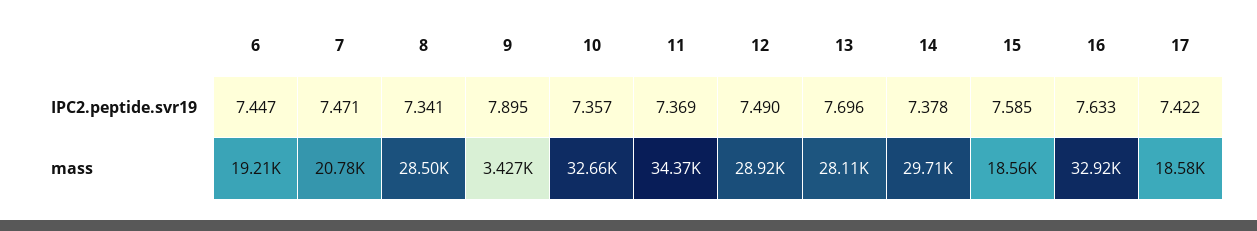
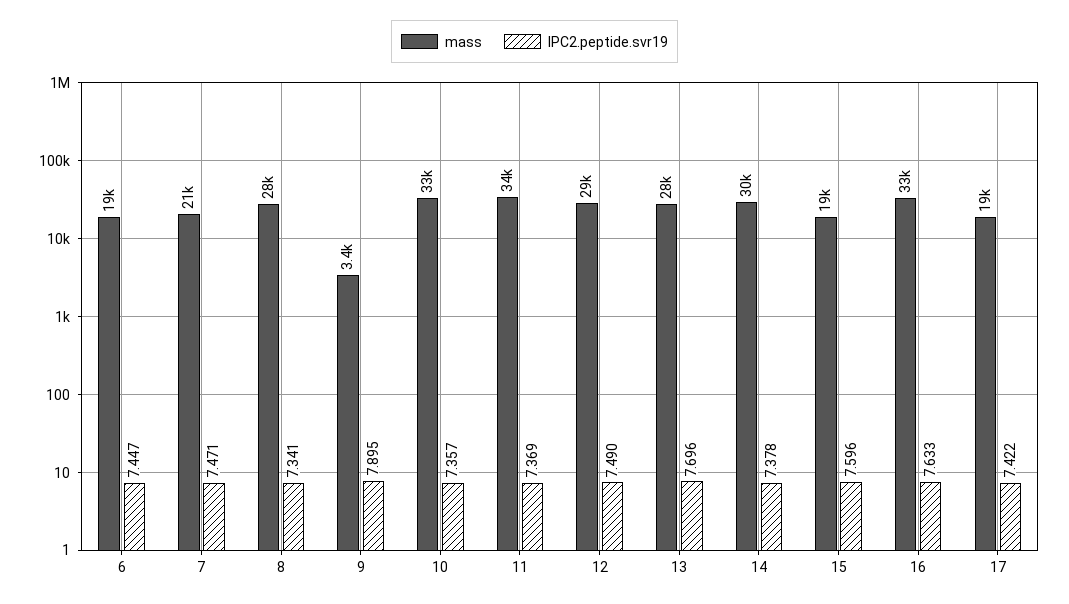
  {
    "IPC2.peptide.svr19": {
      "6": 7.447,
      "7": 7.471,
      "8": 7.341,
      "9": 7.895,
      "10": 7.357,
      "11": 7.369,
      "12": 7.49,
      "13": 7.696,
      "14": 7.378,
-     "15": 7.585,
+     "15": 7.596,
      "16": 7.633,
      "17": 7.422
    },
    "mass": {
      "6": 19210,
      "7": 20780,
      "8": 28500,
      "9": 3427,
      "10": 32660,
      "11": 34370,
      "12": 28920,
      "13": 28110,
      "14": 29710,
      "15": 18560,
      "16": 32920,
      "17": 18580
    }
  }

